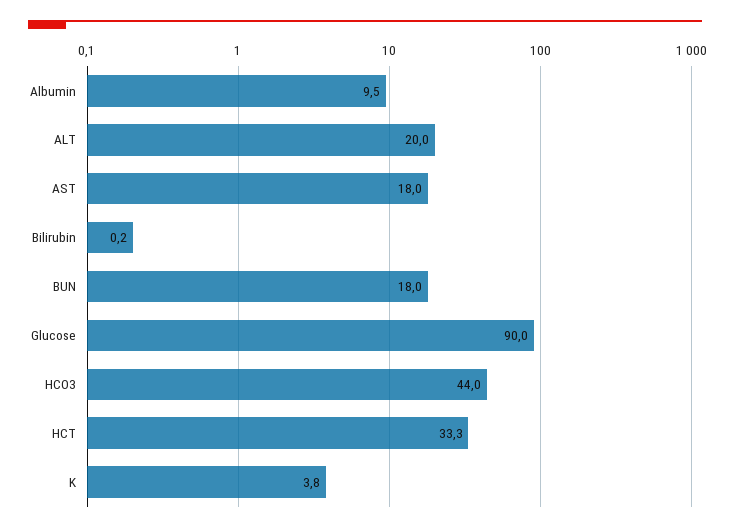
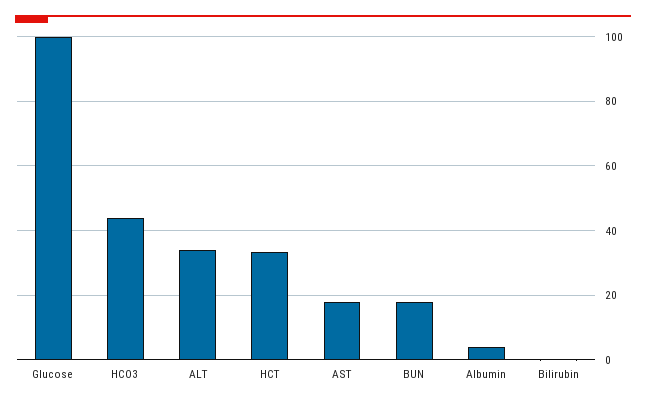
  {
-   "Albumin": 9.5,
+   "Albumin": 4,
-   "ALT": 20,
+   "ALT": 34,
    "AST": 18,
    "Bilirubin": 0.2,
    "BUN": 18,
-   "Glucose": 90,
+   "Glucose": 100,
    "HCO3": 44,
-   "HCT": 33.3,
+   "HCT": 33.3
-   "K": 3.8
  }

